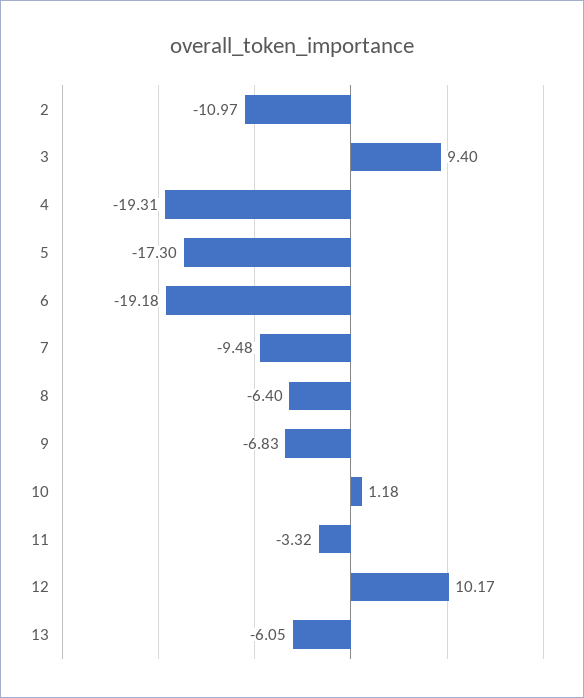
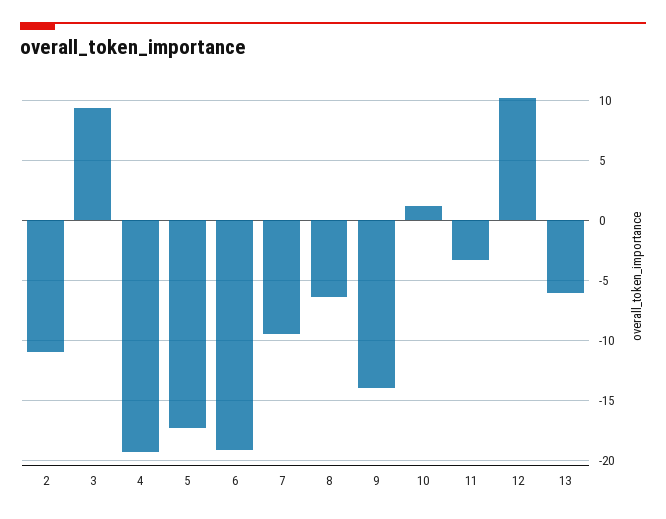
  {
    "2": -10.97,
    "3": 9.4,
    "4": -19.31,
    "5": -17.3,
    "6": -19.18,
    "7": -9.48,
    "8": -6.4,
-   "9": -6.83,
+   "9": -14,
    "10": 1.18,
    "11": -3.32,
    "12": 10.17,
    "13": -6.05
  }

